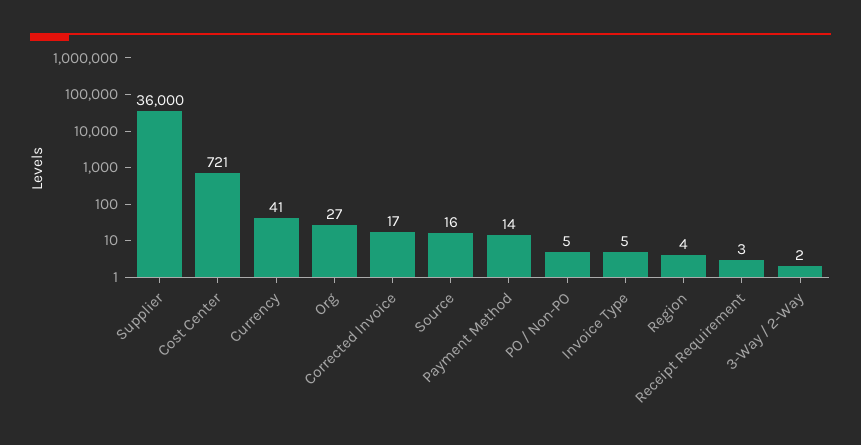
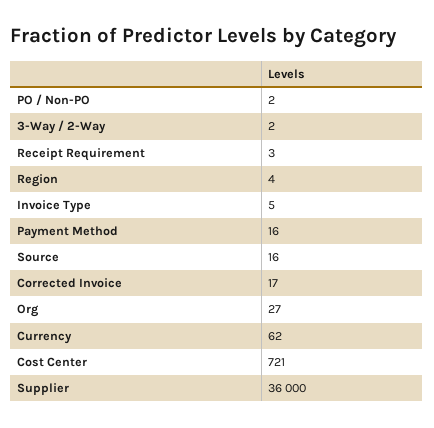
  {
    "Supplier": 36000,
    "Cost Center": 721,
-   "Currency": 41,
+   "Currency": 62,
    "Org": 27,
    "Corrected Invoice": 17,
    "Source": 16,
-   "Payment Method": 14,
+   "Payment Method": 16,
-   "PO / Non-PO": 5,
+   "PO / Non-PO": 2,
    "Invoice Type": 5,
    "Region": 4,
    "Receipt Requirement": 3,
    "3-Way / 2-Way": 2
  }

